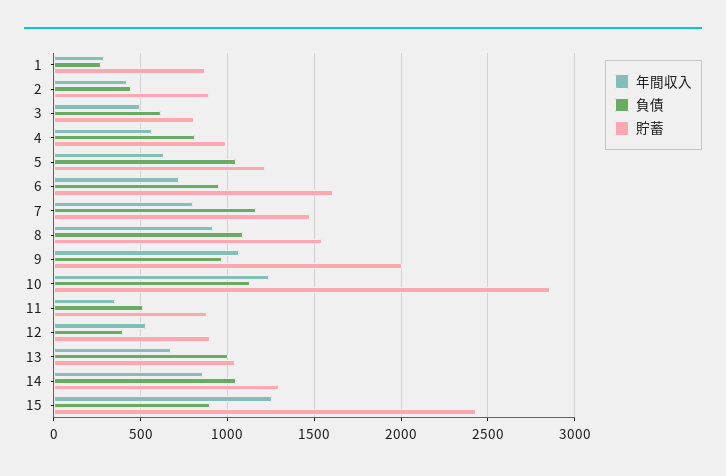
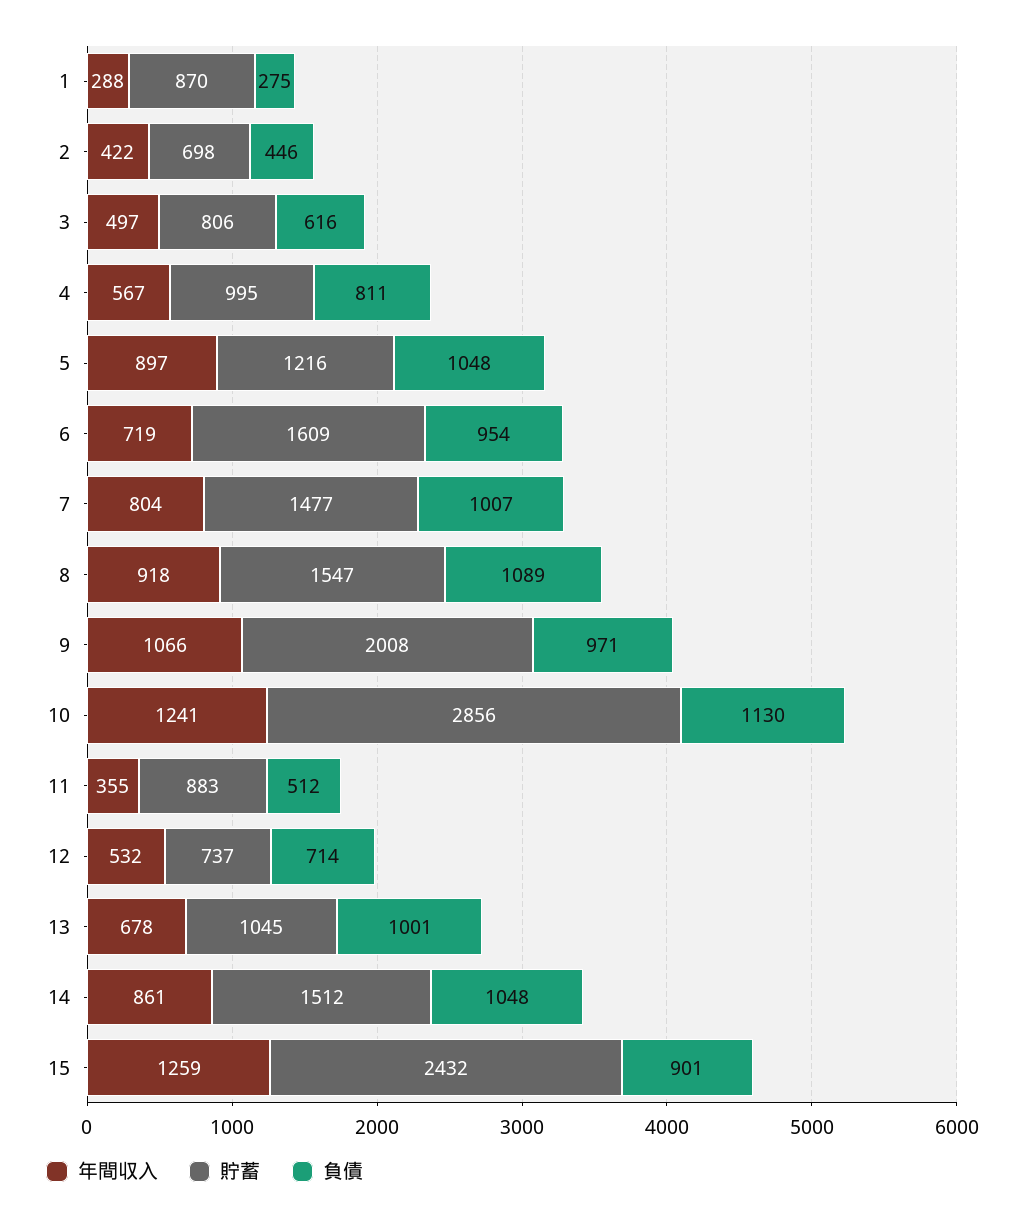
  {
    "年間収入": {
      "1": 288,
      "2": 422,
      "3": 497,
      "4": 567,
-     "5": 650,
+     "5": 897,
      "6": 719,
      "7": 804,
      "8": 918,
      "9": 1066,
      "10": 1241,
      "11": 355,
      "12": 532,
      "13": 678,
      "14": 861,
      "15": 1259
    },
    "負債": {
      "1": 275,
      "2": 446,
      "3": 616,
      "4": 811,
      "5": 1048,
      "6": 954,
-     "7": 1150,
+     "7": 1007,
      "8": 1089,
      "9": 971,
      "10": 1130,
      "11": 512,
-     "12": 400,
+     "12": 714,
      "13": 1001,
      "14": 1048,
      "15": 901
    },
    "貯蓄": {
      "1": 870,
-     "2": 900,
+     "2": 698,
      "3": 806,
      "4": 995,
      "5": 1216,
      "6": 1609,
      "7": 1477,
      "8": 1547,
      "9": 2008,
      "10": 2856,
      "11": 883,
-     "12": 900,
+     "12": 737,
      "13": 1045,
-     "14": 1300,
+     "14": 1512,
      "15": 2432
    }
  }

